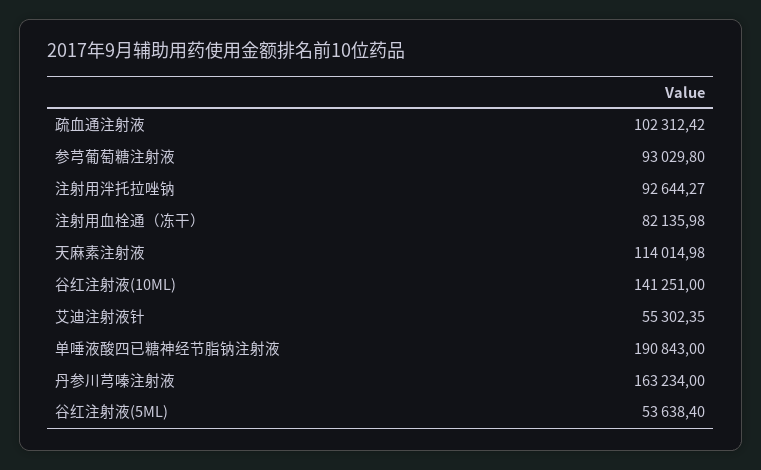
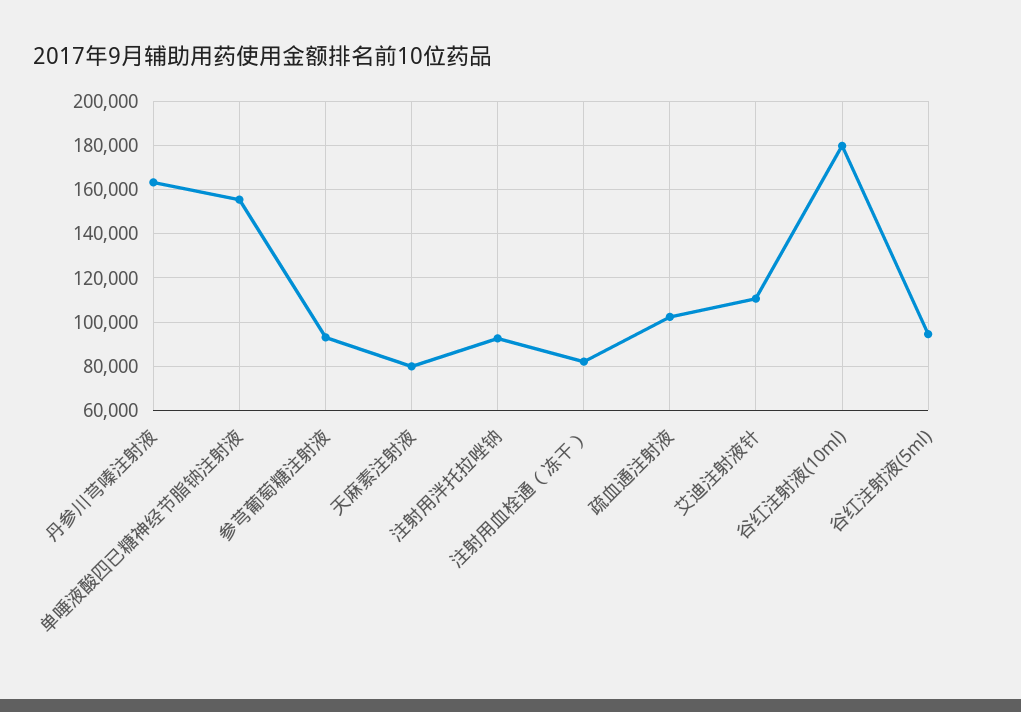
  {
    "疏血通注射液": 102312.42,
    "参芎葡萄糖注射液": 93029.8,
    "注射用泮托拉唑钠": 92644.27,
    "注射用血栓通（冻干）": 82135.98,
-   "天麻素注射液": 114014.98,
+   "天麻素注射液": 80000,
-   "谷红注射液(10ML)": 141251,
+   "谷红注射液(10ML)": 180000,
-   "艾迪注射液针": 55302.35,
+   "艾迪注射液针": 110000,
-   "单唾液酸四已糖神经节脂钠注射液": 190843,
+   "单唾液酸四已糖神经节脂钠注射液": 155000,
    "丹参川芎嗪注射液": 163234,
-   "谷红注射液(5ML)": 53638.4
+   "谷红注射液(5ML)": 95000
  }

